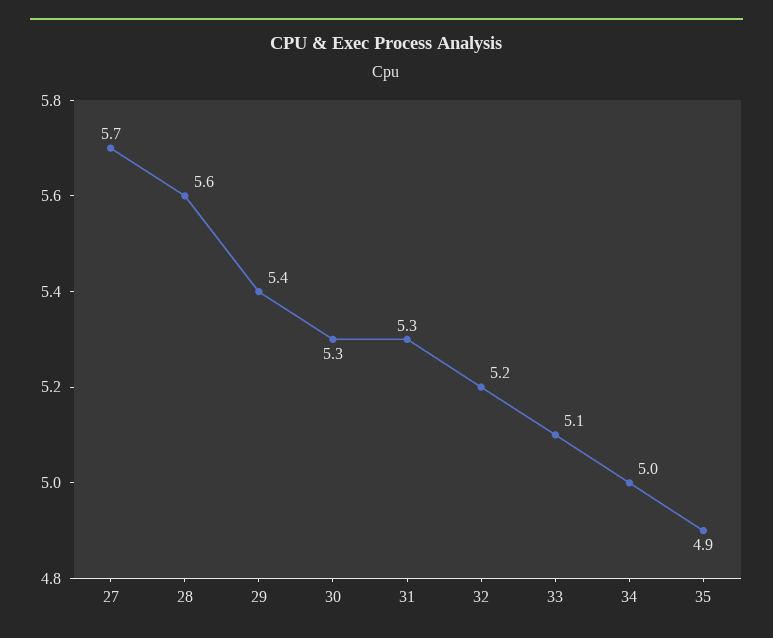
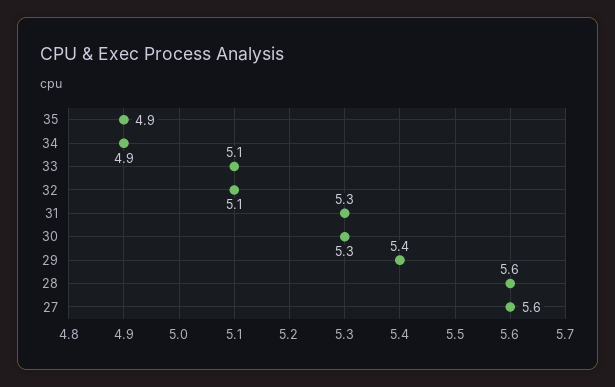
  {
-   "27": 5.7,
+   "27": 5.6,
    "28": 5.6,
    "29": 5.4,
    "30": 5.3,
    "31": 5.3,
-   "32": 5.2,
+   "32": 5.1,
    "33": 5.1,
-   "34": 5,
+   "34": 4.9,
    "35": 4.9
  }

